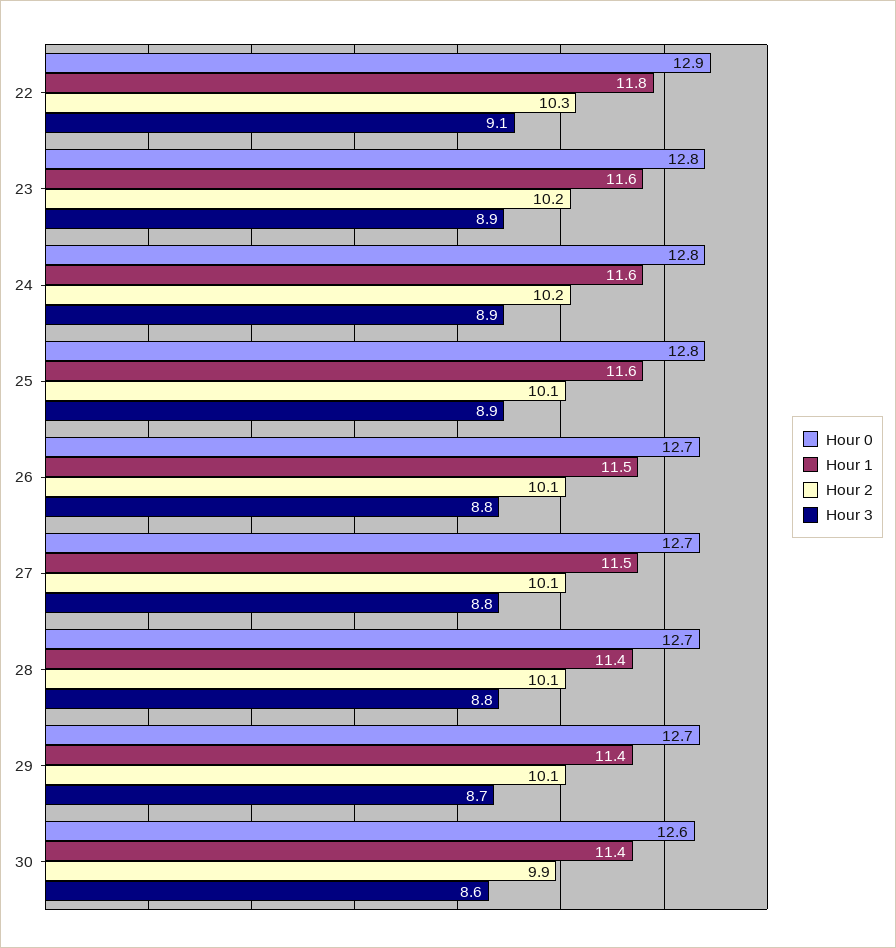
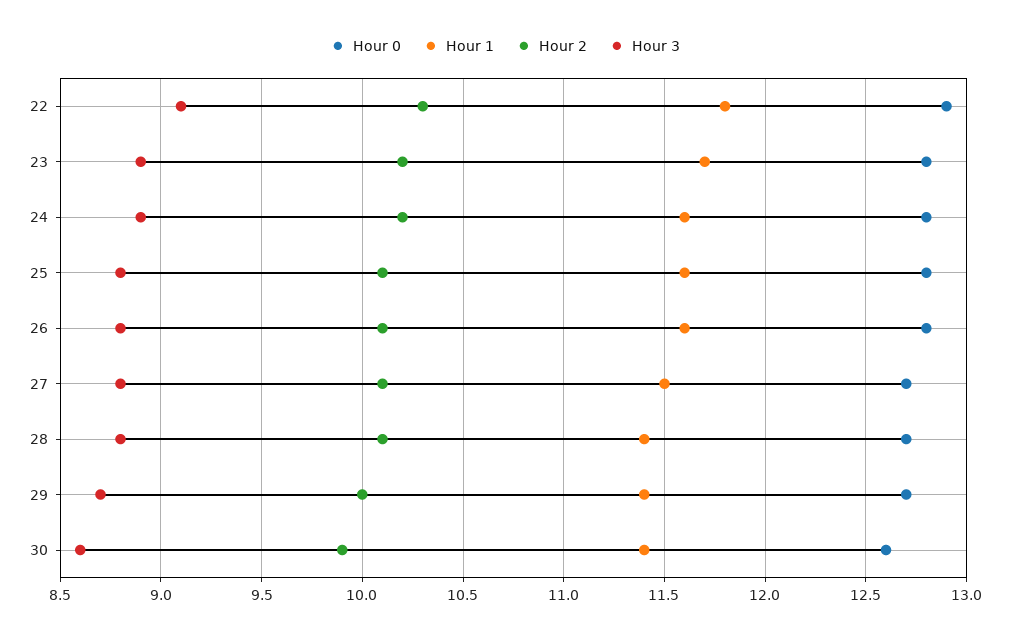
  {
    "Hour 0": {
      "22": 12.9,
      "23": 12.8,
      "24": 12.8,
      "25": 12.8,
-     "26": 12.7,
+     "26": 12.8,
      "27": 12.7,
      "28": 12.7,
      "29": 12.7,
      "30": 12.6
    },
    "Hour 1": {
      "22": 11.8,
-     "23": 11.6,
+     "23": 11.7,
      "24": 11.6,
      "25": 11.6,
-     "26": 11.5,
+     "26": 11.6,
      "27": 11.5,
      "28": 11.4,
      "29": 11.4,
      "30": 11.4
    },
    "Hour 2": {
      "22": 10.3,
      "23": 10.2,
      "24": 10.2,
      "25": 10.1,
      "26": 10.1,
      "27": 10.1,
      "28": 10.1,
-     "29": 10.1,
+     "29": 10,
      "30": 9.9
    },
    "Hour 3": {
      "22": 9.1,
      "23": 8.9,
      "24": 8.9,
-     "25": 8.9,
+     "25": 8.8,
      "26": 8.8,
      "27": 8.8,
      "28": 8.8,
      "29": 8.7,
      "30": 8.6
    }
  }

